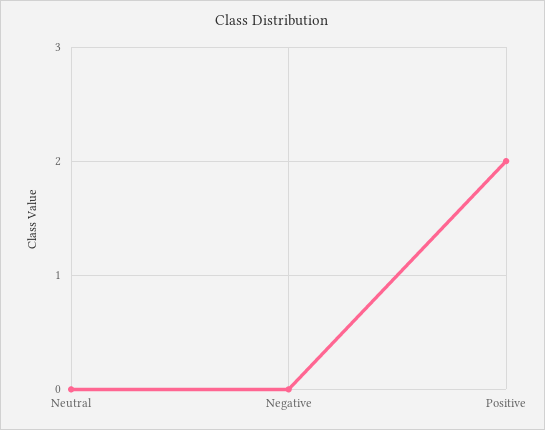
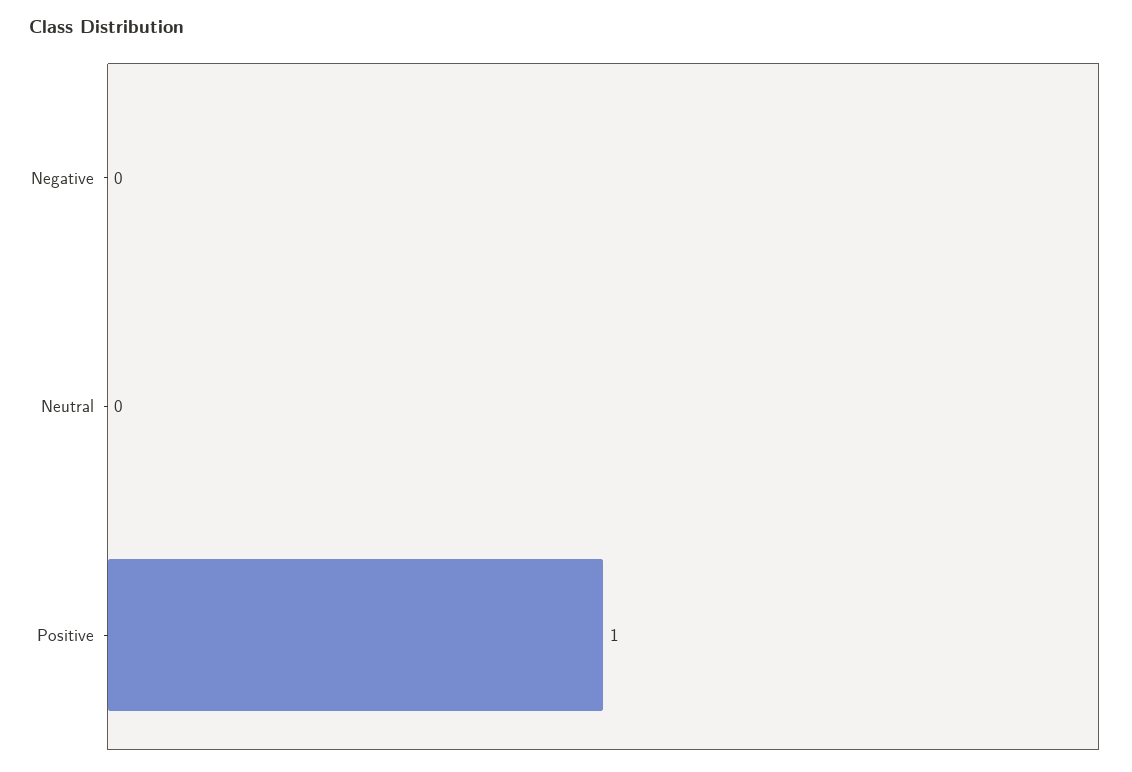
  {
    "Neutral": 0,
    "Negative": 0,
-   "Positive": 2
+   "Positive": 1
  }

